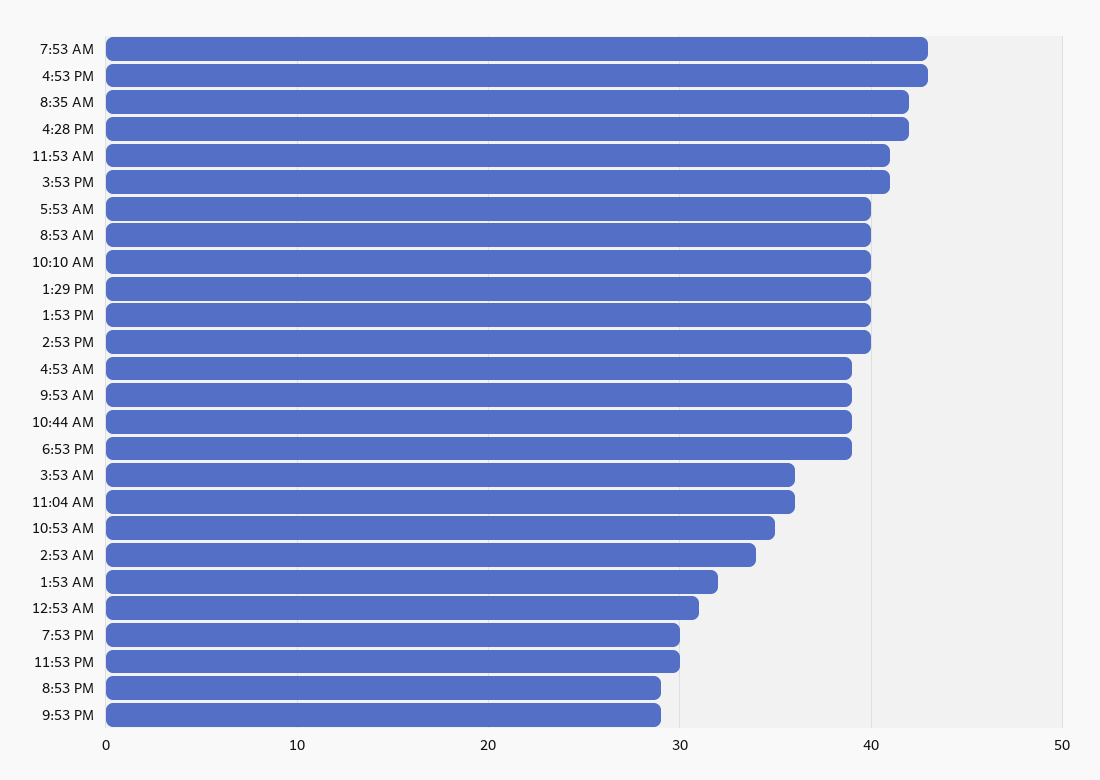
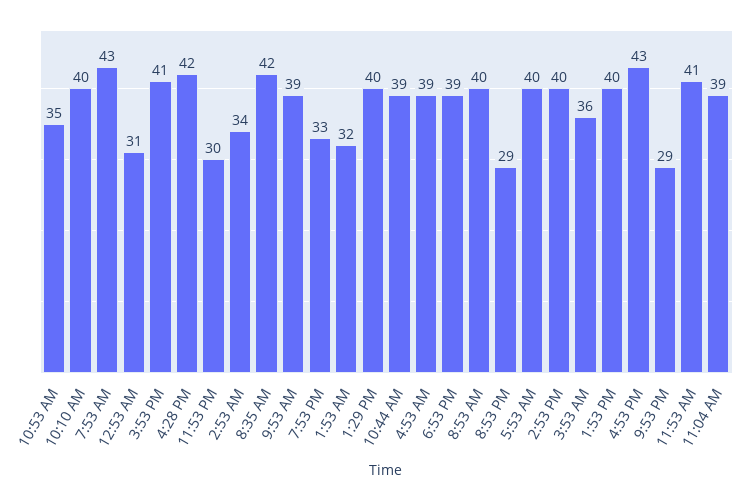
  {
    "7:53 AM": 43,
    "4:53 PM": 43,
    "8:35 AM": 42,
    "4:28 PM": 42,
    "11:53 AM": 41,
    "3:53 PM": 41,
    "5:53 AM": 40,
    "8:53 AM": 40,
    "10:10 AM": 40,
    "1:29 PM": 40,
    "1:53 PM": 40,
    "2:53 PM": 40,
    "4:53 AM": 39,
    "9:53 AM": 39,
    "10:44 AM": 39,
    "6:53 PM": 39,
    "3:53 AM": 36,
-   "11:04 AM": 36,
+   "11:04 AM": 39,
    "10:53 AM": 35,
    "2:53 AM": 34,
    "1:53 AM": 32,
    "12:53 AM": 31,
-   "7:53 PM": 30,
+   "7:53 PM": 33,
    "11:53 PM": 30,
    "8:53 PM": 29,
    "9:53 PM": 29
  }

